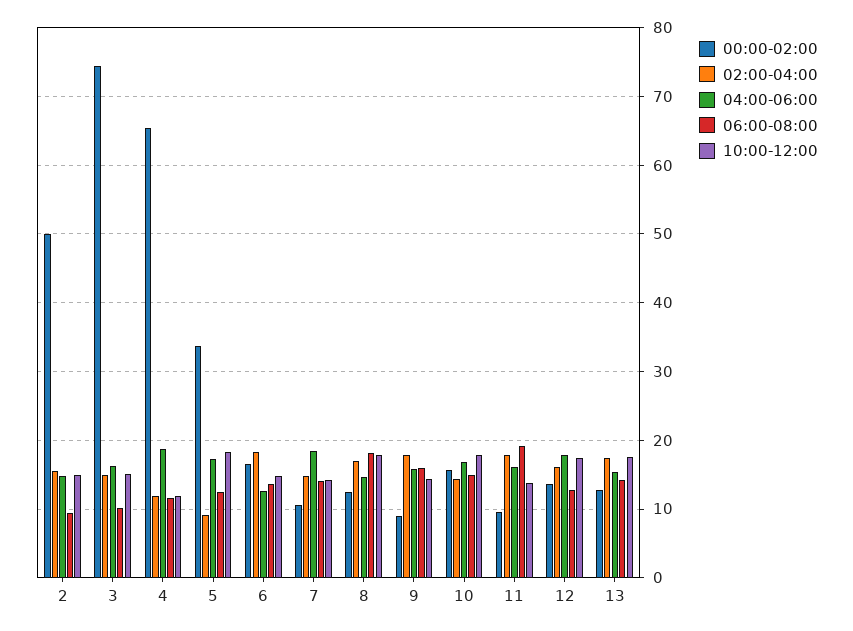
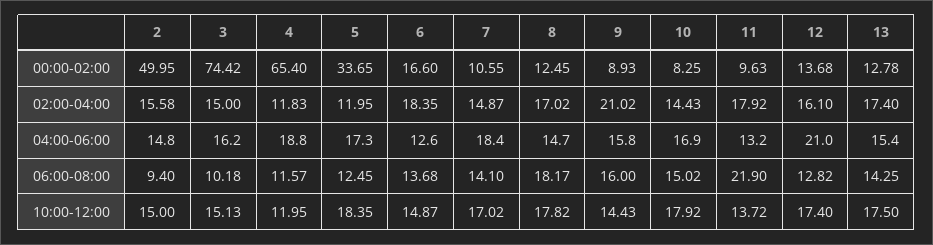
  {
    "00:00-02:00": {
      "2": 49.95,
      "3": 74.42,
      "4": 65.4,
      "5": 33.65,
      "6": 16.6,
      "7": 10.55,
      "8": 12.45,
      "9": 8.93,
-     "10": 16,
+     "10": 8.25,
      "11": 9.63,
      "12": 13.68,
      "13": 12.78
    },
    "02:00-04:00": {
      "2": 15.58,
      "3": 15,
      "4": 11.83,
-     "5": 9,
+     "5": 11.95,
      "6": 18.35,
      "7": 14.87,
      "8": 17.02,
-     "9": 18,
+     "9": 21.02,
      "10": 14.43,
      "11": 17.92,
      "12": 16.1,
      "13": 17.4
    },
    "04:00-06:00": {
      "2": 14.8,
      "3": 16.2,
      "4": 18.8,
      "5": 17.3,
      "6": 12.6,
      "7": 18.4,
      "8": 14.7,
      "9": 15.8,
      "10": 16.9,
-     "11": 16,
+     "11": 13.2,
-     "12": 18,
+     "12": 21,
      "13": 15.4
    },
    "06:00-08:00": {
      "2": 9.4,
      "3": 10.18,
      "4": 11.57,
      "5": 12.45,
      "6": 13.68,
      "7": 14.1,
      "8": 18.17,
      "9": 16,
      "10": 15.02,
-     "11": 19,
+     "11": 21.9,
      "12": 12.82,
      "13": 14.25
    },
    "10:00-12:00": {
      "2": 15,
      "3": 15.13,
      "4": 11.95,
      "5": 18.35,
      "6": 14.87,
-     "7": 14,
+     "7": 17.02,
      "8": 17.82,
      "9": 14.43,
      "10": 17.92,
      "11": 13.72,
      "12": 17.4,
      "13": 17.5
    }
  }

